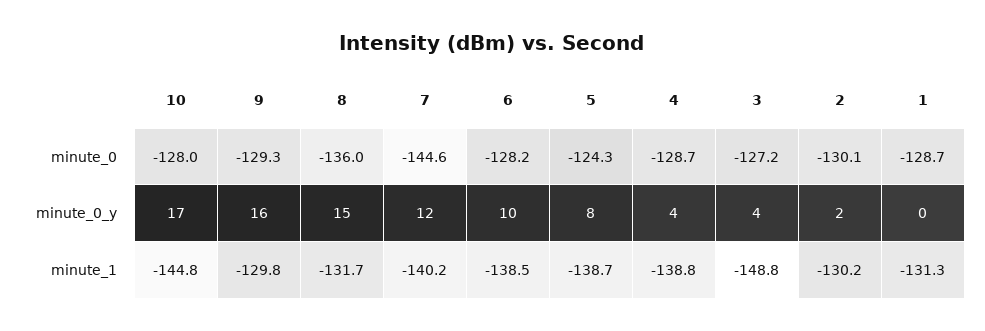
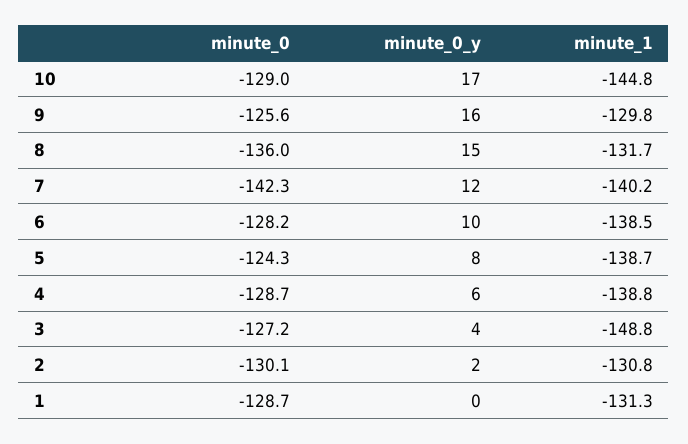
  {
    "10": {
-     "minute_0": -128,
+     "minute_0": -129,
      "minute_0_y": 17,
      "minute_1": -144.8
    },
    "9": {
-     "minute_0": -129.3,
+     "minute_0": -125.6,
      "minute_0_y": 16,
      "minute_1": -129.8
    },
    "8": {
      "minute_0": -136,
      "minute_0_y": 15,
      "minute_1": -131.7
    },
    "7": {
-     "minute_0": -144.6,
+     "minute_0": -142.3,
      "minute_0_y": 12,
      "minute_1": -140.2
    },
    "6": {
      "minute_0": -128.2,
      "minute_0_y": 10,
      "minute_1": -138.5
    },
    "5": {
      "minute_0": -124.3,
      "minute_0_y": 8,
      "minute_1": -138.7
    },
    "4": {
      "minute_0": -128.7,
-     "minute_0_y": 4,
+     "minute_0_y": 6,
      "minute_1": -138.8
    },
    "3": {
      "minute_0": -127.2,
      "minute_0_y": 4,
      "minute_1": -148.8
    },
    "2": {
      "minute_0": -130.1,
      "minute_0_y": 2,
-     "minute_1": -130.2
+     "minute_1": -130.8
    },
    "1": {
      "minute_0": -128.7,
      "minute_0_y": 0,
      "minute_1": -131.3
    }
  }

